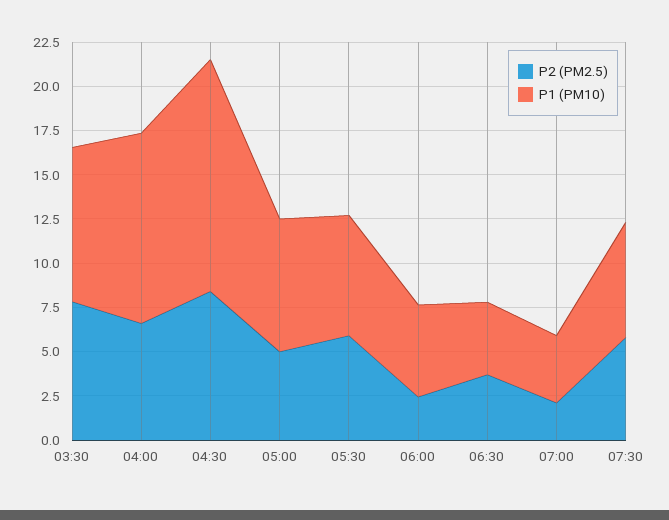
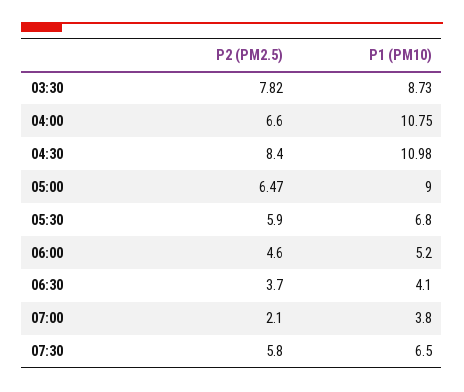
  {
    "P2 (PM2.5)": {
      "03:30": 7.82,
      "04:00": 6.6,
      "04:30": 8.4,
-     "05:00": 5,
+     "05:00": 6.47,
      "05:30": 5.9,
-     "06:00": 2.5,
+     "06:00": 4.6,
      "06:30": 3.7,
      "07:00": 2.1,
      "07:30": 5.8
    },
    "P1 (PM10)": {
      "03:30": 8.73,
      "04:00": 10.75,
-     "04:30": 13,
+     "04:30": 10.98,
-     "05:00": 7.5,
+     "05:00": 9,
      "05:30": 6.8,
      "06:00": 5.2,
      "06:30": 4.1,
      "07:00": 3.8,
      "07:30": 6.5
    }
  }

